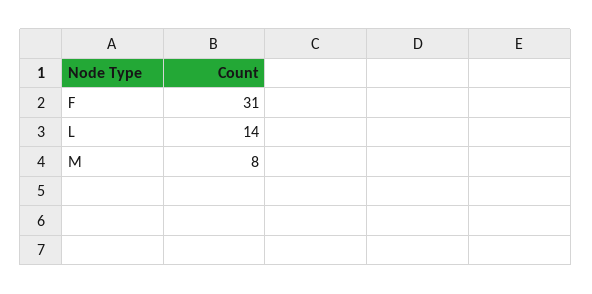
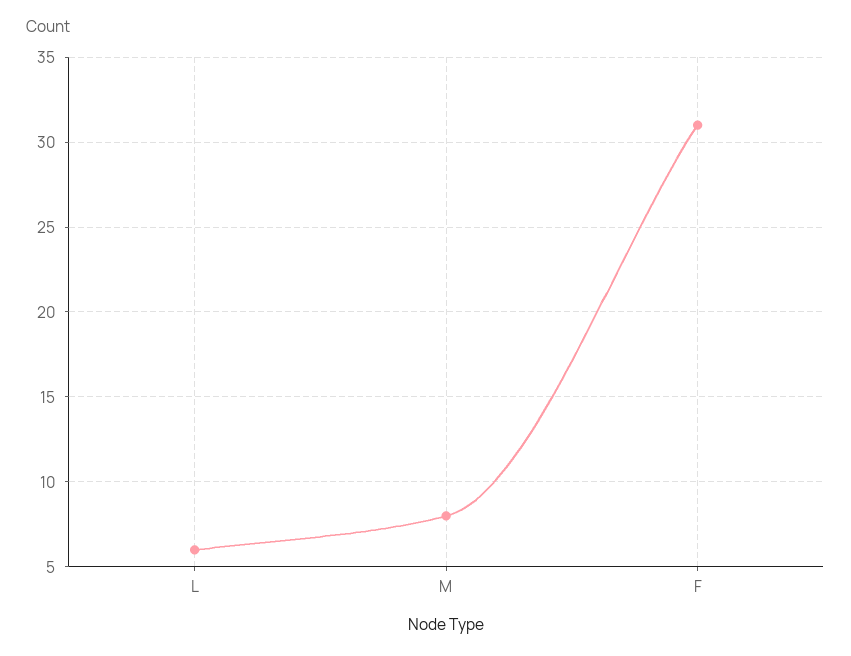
  {
    "F": 31,
-   "L": 14,
+   "L": 6,
    "M": 8
  }

